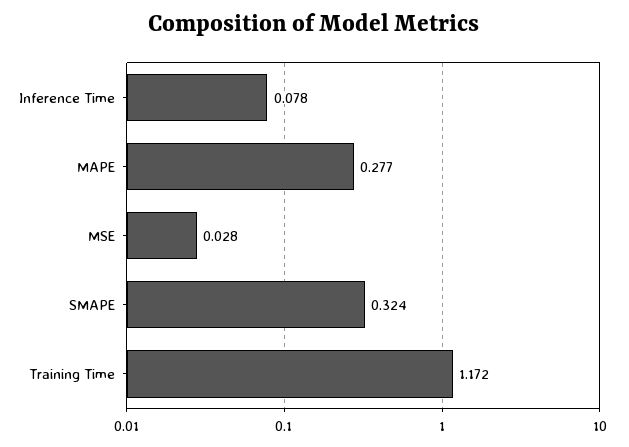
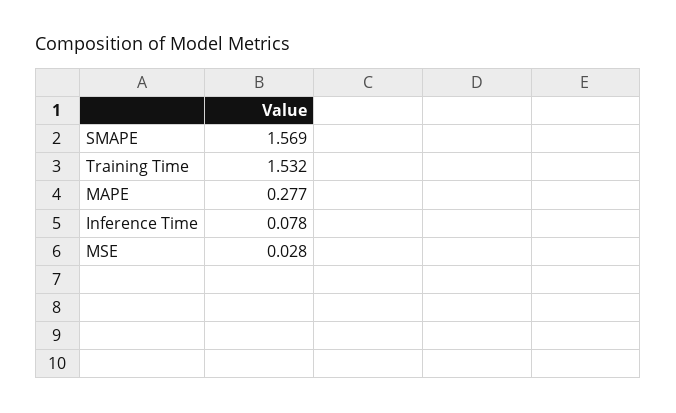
  {
    "Inference Time": 0.078,
    "MAPE": 0.277,
    "MSE": 0.028,
-   "SMAPE": 0.324,
+   "SMAPE": 1.569,
-   "Training Time": 1.172
+   "Training Time": 1.532
  }

